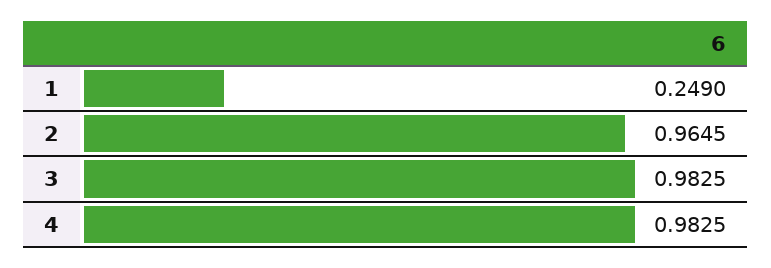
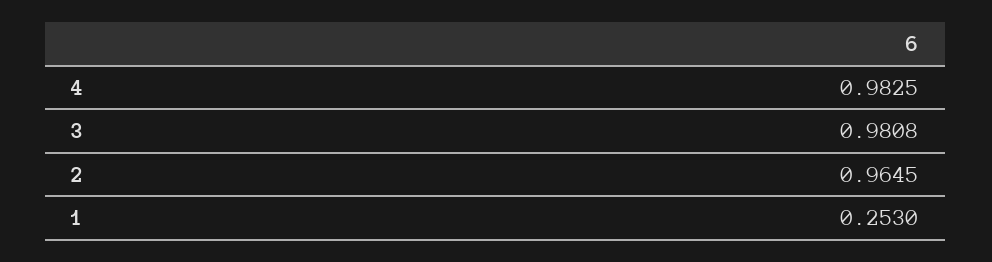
  {
-   "1": 0.249,
+   "1": 0.253,
    "2": 0.9645,
-   "3": 0.9825,
+   "3": 0.9808,
    "4": 0.9825
  }

